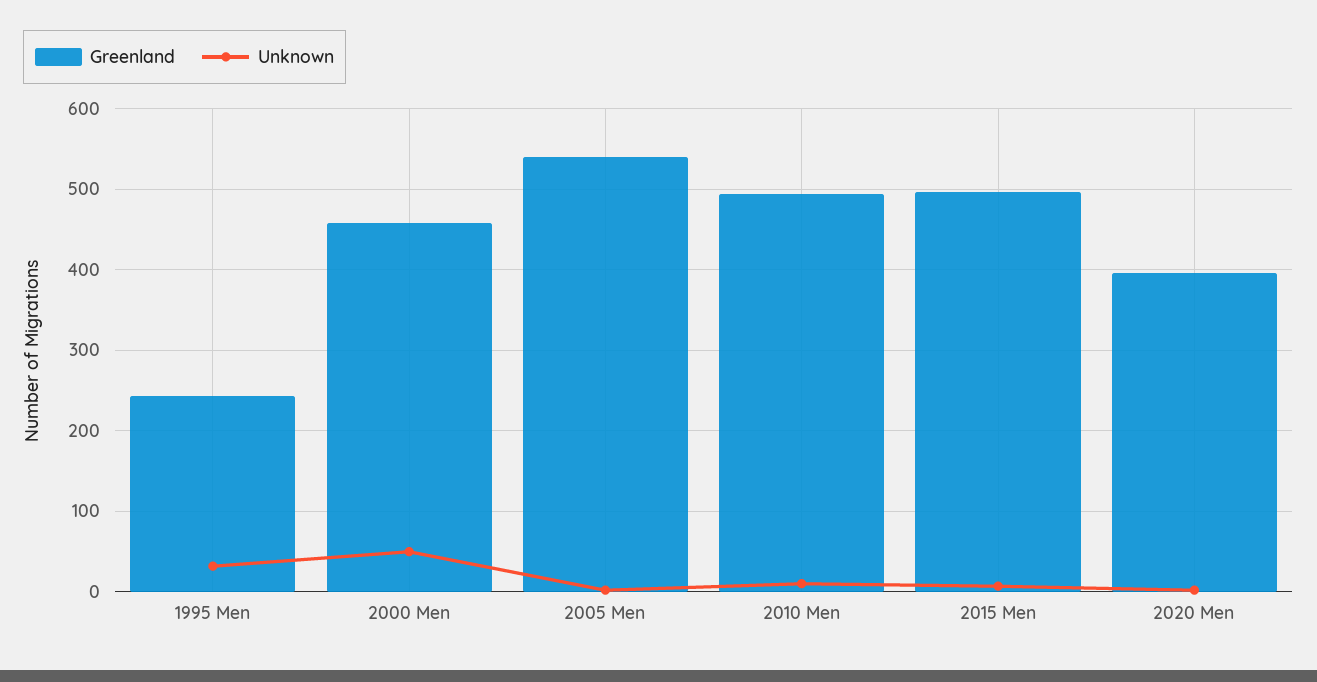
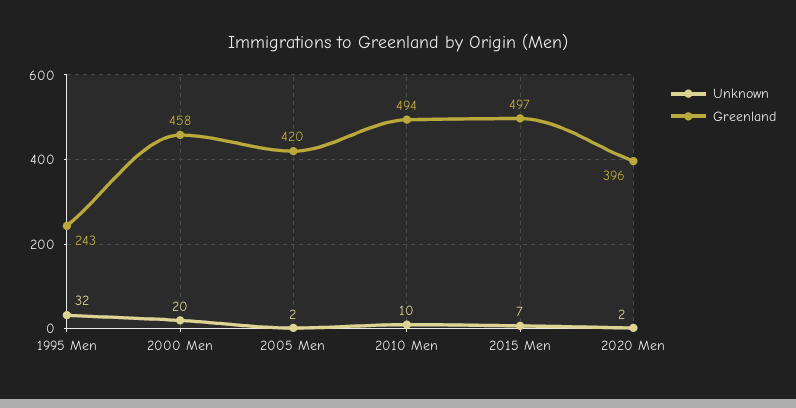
  {
    "Greenland": {
      "1995 Men": 243,
      "2000 Men": 458,
-     "2005 Men": 540,
+     "2005 Men": 420,
      "2010 Men": 494,
      "2015 Men": 497,
      "2020 Men": 396
    },
    "Unknown": {
      "1995 Men": 32,
-     "2000 Men": 50,
+     "2000 Men": 20,
      "2005 Men": 2,
      "2010 Men": 10,
      "2015 Men": 7,
      "2020 Men": 2
    }
  }

